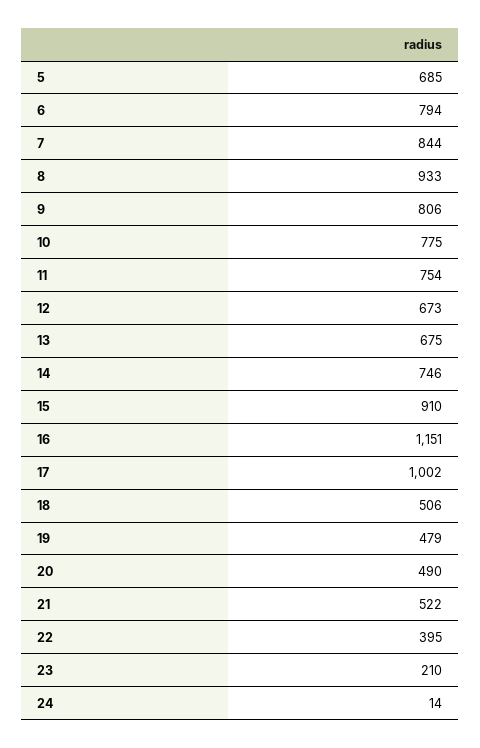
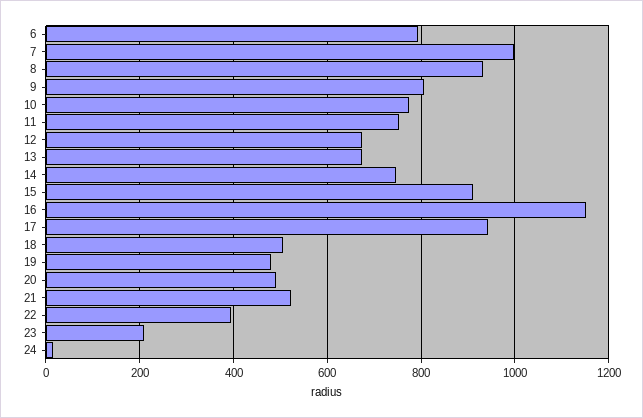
  {
-   "5": 685,
    "6": 794,
-   "7": 844,
+   "7": 1000,
    "8": 933,
    "9": 806,
    "10": 775,
    "11": 754,
    "12": 673,
    "13": 675,
    "14": 746,
    "15": 910,
    "16": 1151,
-   "17": 1002,
+   "17": 940,
    "18": 506,
    "19": 479,
    "20": 490,
    "21": 522,
    "22": 395,
    "23": 210,
    "24": 14
  }

